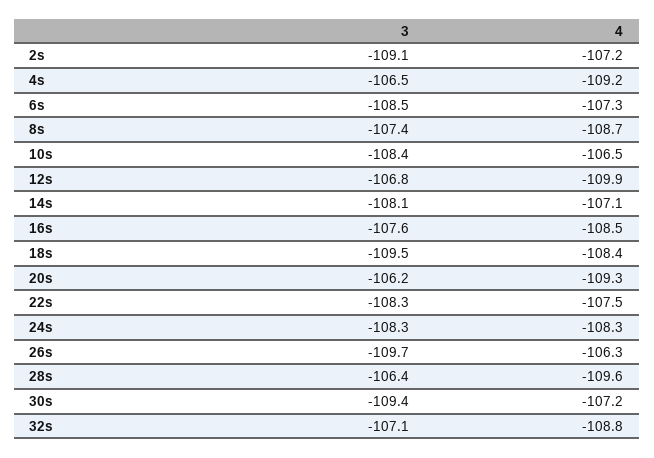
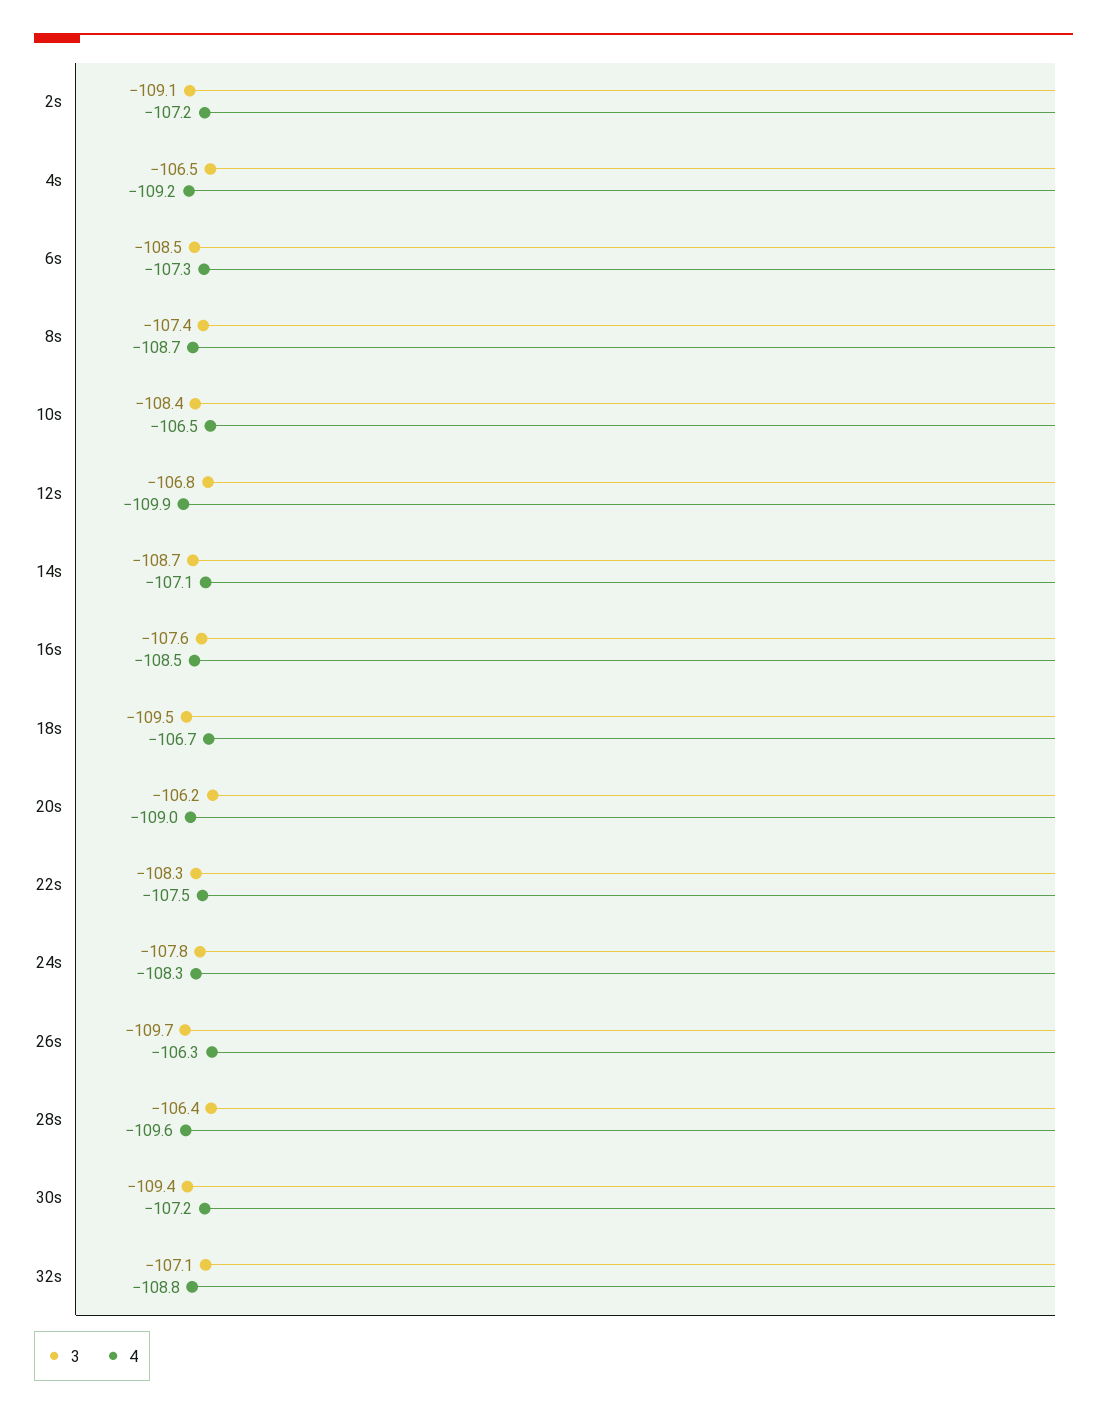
  {
    "3": {
      "2s": -109.1,
      "4s": -106.5,
      "6s": -108.5,
      "8s": -107.4,
      "10s": -108.4,
      "12s": -106.8,
-     "14s": -108.1,
+     "14s": -108.7,
      "16s": -107.6,
      "18s": -109.5,
      "20s": -106.2,
      "22s": -108.3,
-     "24s": -108.3,
+     "24s": -107.8,
      "26s": -109.7,
      "28s": -106.4,
      "30s": -109.4,
      "32s": -107.1
    },
    "4": {
      "2s": -107.2,
      "4s": -109.2,
      "6s": -107.3,
      "8s": -108.7,
      "10s": -106.5,
      "12s": -109.9,
      "14s": -107.1,
      "16s": -108.5,
-     "18s": -108.4,
+     "18s": -106.7,
-     "20s": -109.3,
+     "20s": -109,
      "22s": -107.5,
      "24s": -108.3,
      "26s": -106.3,
      "28s": -109.6,
      "30s": -107.2,
      "32s": -108.8
    }
  }

